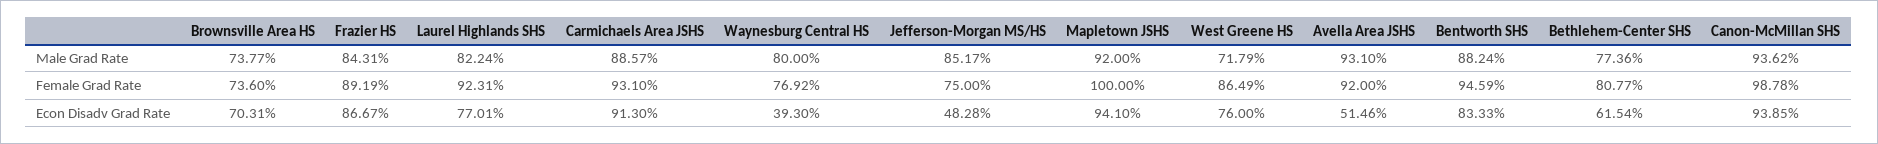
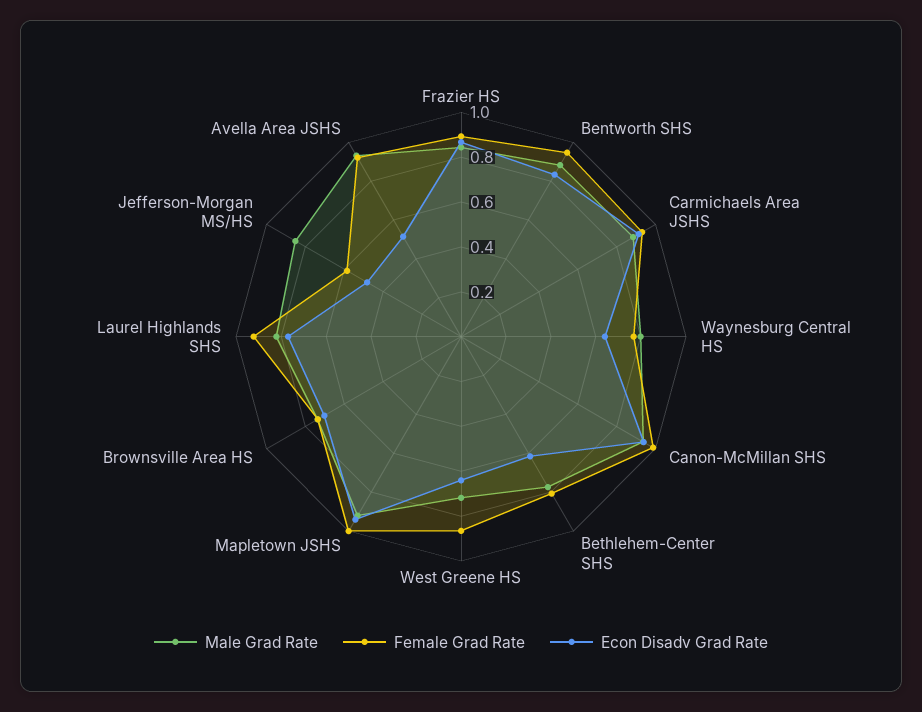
  {
    "Male Grad Rate": {
      "Brownsville Area HS": 0.7377,
      "Frazier HS": 0.8431,
      "Laurel Highlands SHS": 0.8224,
      "Carmichaels Area JSHS": 0.8857,
      "Waynesburg Central HS": 0.8,
      "Jefferson-Morgan MS/HS": 0.8517,
      "Mapletown JSHS": 0.92,
      "West Greene HS": 0.7179,
      "Avella Area JSHS": 0.931,
      "Bentworth SHS": 0.8824,
      "Bethlehem-Center SHS": 0.7736,
      "Canon-McMillan SHS": 0.9362
    },
    "Female Grad Rate": {
      "Brownsville Area HS": 0.736,
      "Frazier HS": 0.8919,
      "Laurel Highlands SHS": 0.9231,
      "Carmichaels Area JSHS": 0.931,
      "Waynesburg Central HS": 0.7692,
-     "Jefferson-Morgan MS/HS": 0.75,
+     "Jefferson-Morgan MS/HS": 0.6,
      "Mapletown JSHS": 1,
      "West Greene HS": 0.8649,
      "Avella Area JSHS": 0.92,
      "Bentworth SHS": 0.9459,
      "Bethlehem-Center SHS": 0.8077,
      "Canon-McMillan SHS": 0.9878
    },
    "Econ Disadv Grad Rate": {
      "Brownsville Area HS": 0.7031,
      "Frazier HS": 0.8667,
      "Laurel Highlands SHS": 0.7701,
      "Carmichaels Area JSHS": 0.913,
-     "Waynesburg Central HS": 0.393,
+     "Waynesburg Central HS": 0.65,
      "Jefferson-Morgan MS/HS": 0.4828,
      "Mapletown JSHS": 0.941,
-     "West Greene HS": 0.76,
+     "West Greene HS": 0.65,
      "Avella Area JSHS": 0.5146,
      "Bentworth SHS": 0.8333,
      "Bethlehem-Center SHS": 0.6154,
      "Canon-McMillan SHS": 0.9385
    }
  }

